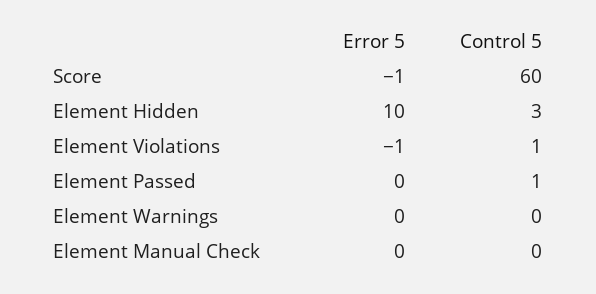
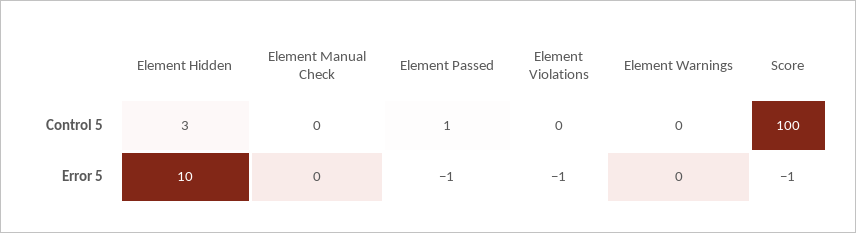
  {
    "Error 5": {
      "Score": -1,
      "Element Hidden": 10,
      "Element Violations": -1,
-     "Element Passed": 0,
+     "Element Passed": -1,
      "Element Warnings": 0,
      "Element Manual Check": 0
    },
    "Control 5": {
-     "Score": 60,
+     "Score": 100,
      "Element Hidden": 3,
-     "Element Violations": 1,
+     "Element Violations": 0,
      "Element Passed": 1,
      "Element Warnings": 0,
      "Element Manual Check": 0
    }
  }

